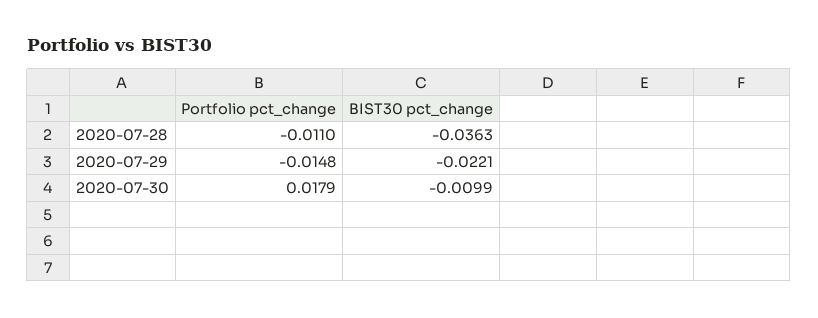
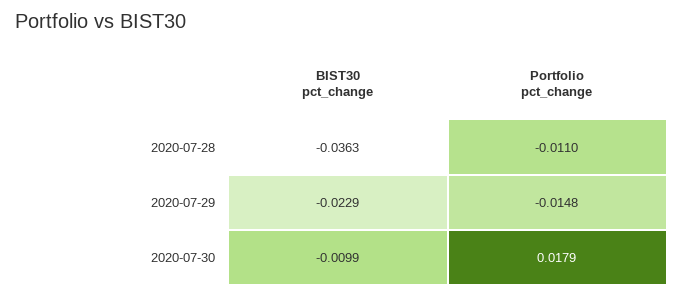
  {
    "Portfolio pct_change": {
      "2020-07-28": -0.011,
      "2020-07-29": -0.0148,
      "2020-07-30": 0.0179
    },
    "BIST30 pct_change": {
      "2020-07-28": -0.0363,
-     "2020-07-29": -0.0221,
+     "2020-07-29": -0.0229,
      "2020-07-30": -0.0099
    }
  }

